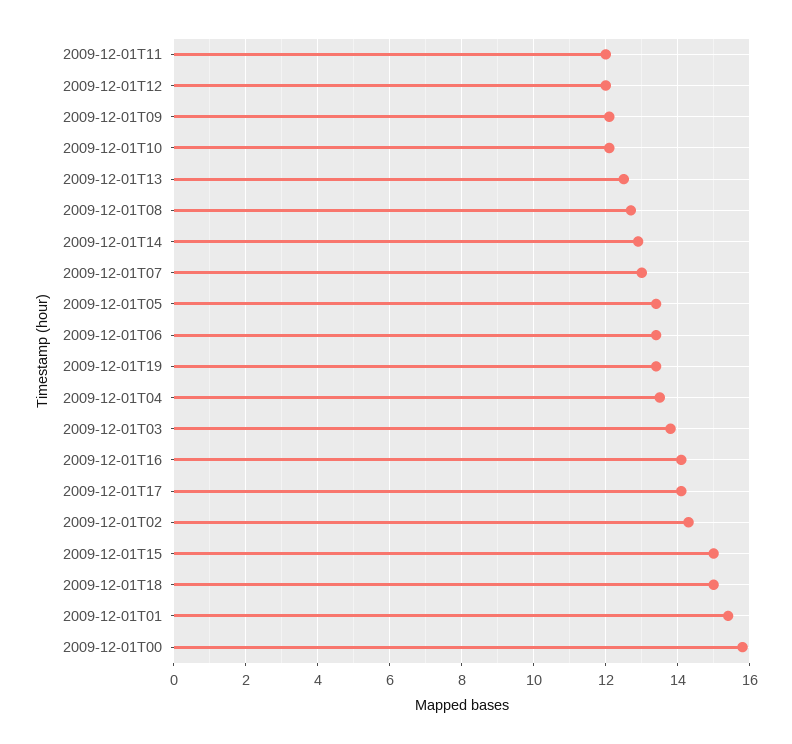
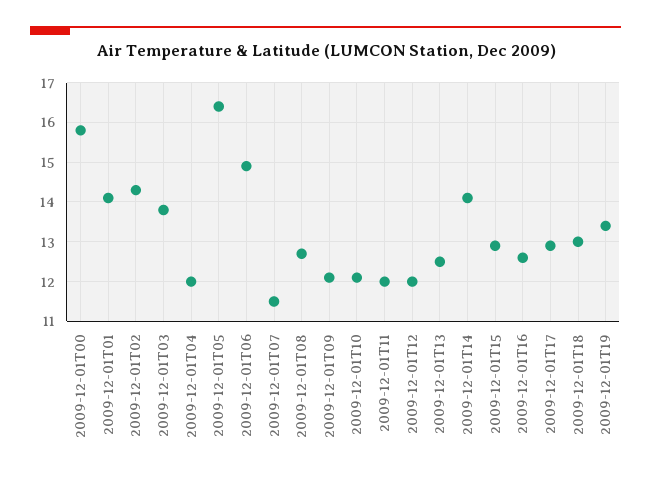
  {
    "2009-12-01T11": 12,
    "2009-12-01T12": 12,
    "2009-12-01T09": 12,
    "2009-12-01T10": 12,
    "2009-12-01T13": 12.5,
    "2009-12-01T08": 12.5,
-   "2009-12-01T14": 13,
+   "2009-12-01T14": 14,
-   "2009-12-01T07": 13,
+   "2009-12-01T07": 11.5,
-   "2009-12-01T05": 13.5,
+   "2009-12-01T05": 16.5,
-   "2009-12-01T06": 13.5,
+   "2009-12-01T06": 15,
    "2009-12-01T19": 13.5,
-   "2009-12-01T04": 13.5,
+   "2009-12-01T04": 12,
    "2009-12-01T03": 14,
-   "2009-12-01T16": 14,
+   "2009-12-01T16": 12.5,
-   "2009-12-01T17": 14,
+   "2009-12-01T17": 13,
    "2009-12-01T02": 14.5,
-   "2009-12-01T15": 15,
+   "2009-12-01T15": 13,
-   "2009-12-01T18": 15,
+   "2009-12-01T18": 13,
-   "2009-12-01T01": 15.5,
+   "2009-12-01T01": 14,
    "2009-12-01T00": 16
  }

